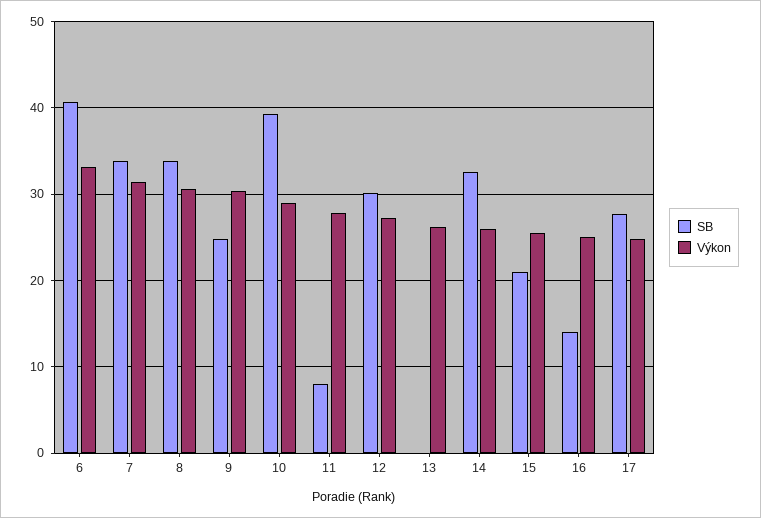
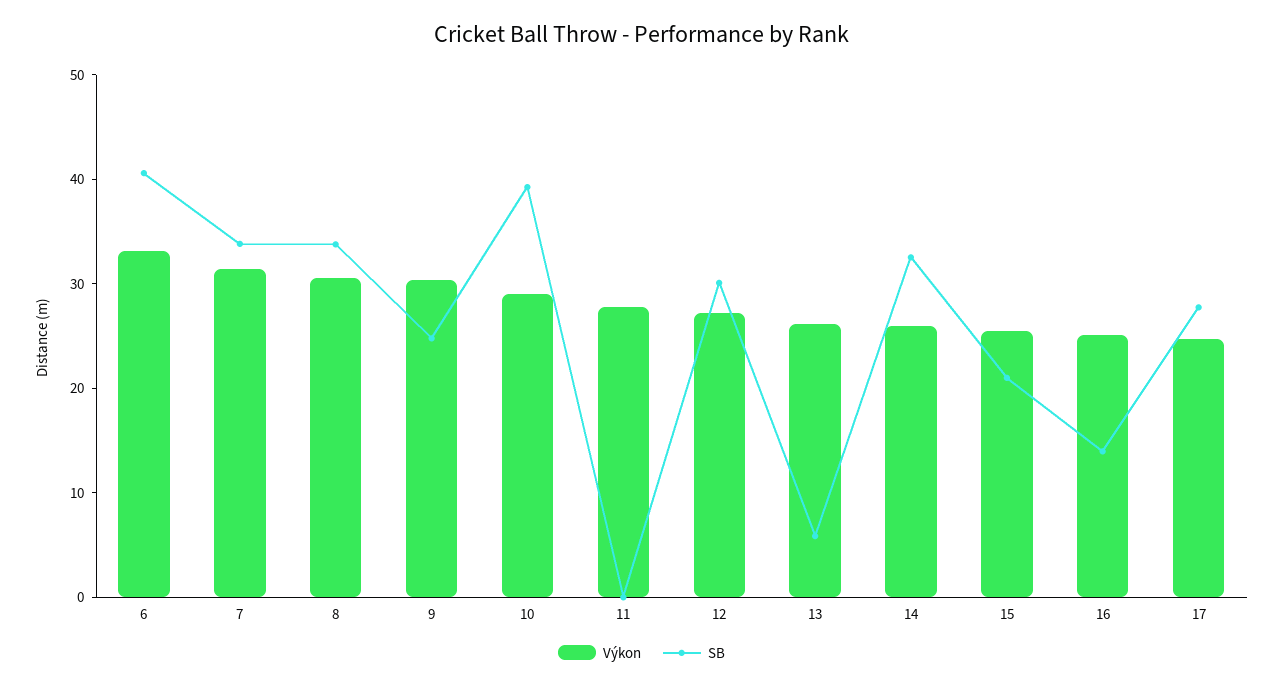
  {
    "SB": {
      "6": 41,
      "7": 34,
      "8": 34,
      "9": 25,
      "10": 39,
-     "11": 8,
+     "11": 0,
      "12": 30,
-     "13": 0,
+     "13": 6,
      "14": 33,
      "15": 21,
      "16": 14,
      "17": 28
    },
    "Výkon": {
      "6": 33,
      "7": 31,
      "8": 31,
      "9": 30,
      "10": 29,
      "11": 28,
      "12": 27,
      "13": 26,
      "14": 26,
      "15": 26,
      "16": 25,
      "17": 25
    }
  }

